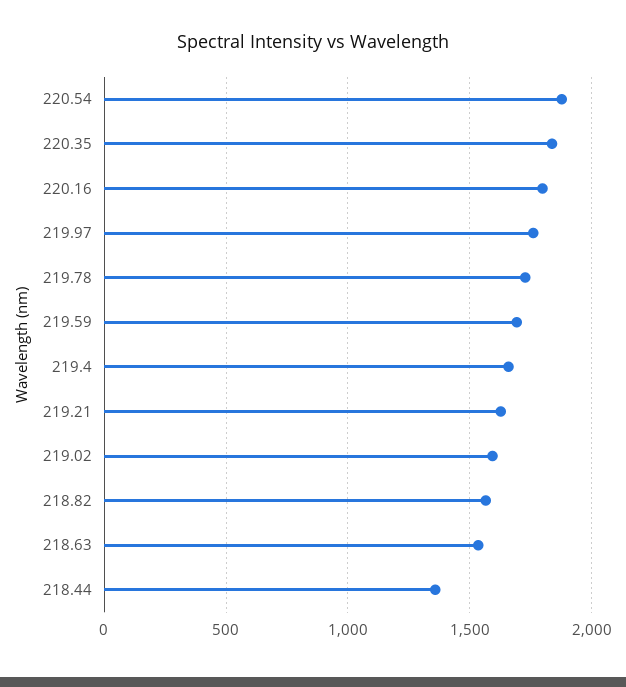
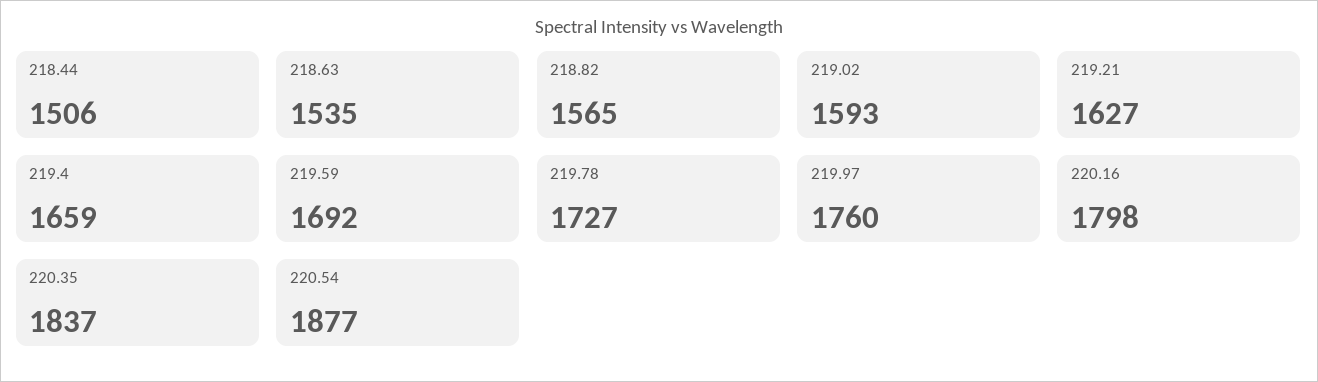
  {
    "220.54": 1877,
    "220.35": 1837,
    "220.16": 1798,
    "219.97": 1760,
    "219.78": 1727,
    "219.59": 1692,
    "219.4": 1659,
    "219.21": 1627,
    "219.02": 1593,
    "218.82": 1565,
    "218.63": 1535,
-   "218.44": 1350
+   "218.44": 1506
  }

